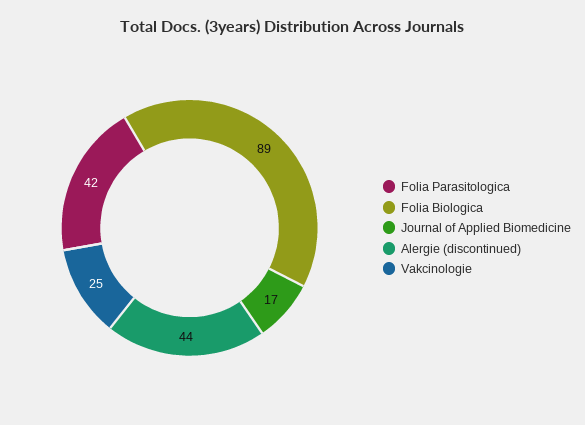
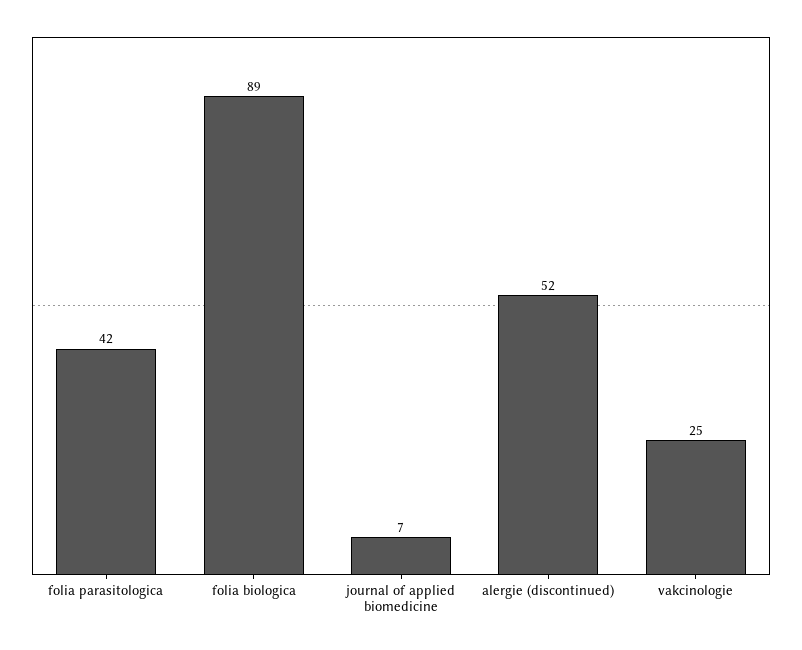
  {
    "Folia Parasitologica": 42,
    "Folia Biologica": 89,
-   "Journal of Applied Biomedicine": 17,
+   "Journal of Applied Biomedicine": 7,
-   "Alergie (discontinued)": 44,
+   "Alergie (discontinued)": 52,
    "Vakcinologie": 25
  }

